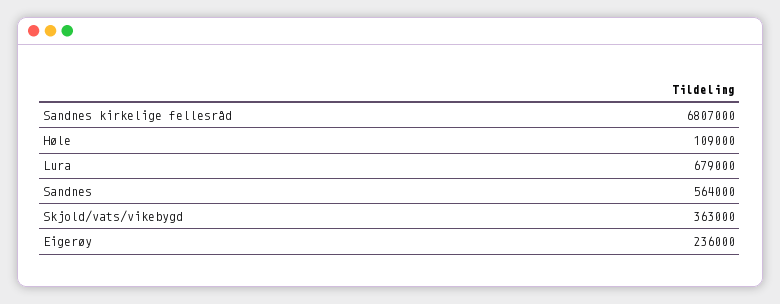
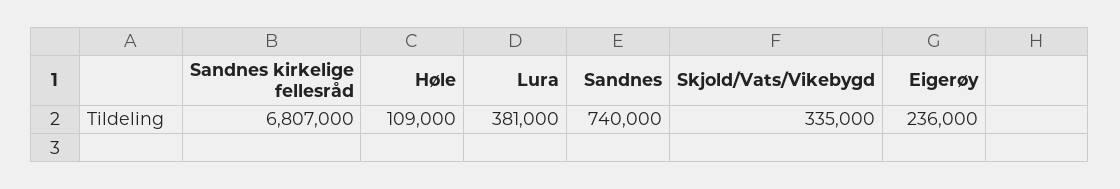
  {
    "Sandnes kirkelige fellesråd": 6807000,
    "Høle": 109000,
-   "Lura": 679000,
+   "Lura": 381000,
-   "Sandnes": 564000,
+   "Sandnes": 740000,
-   "Skjold/vats/vikebygd": 363000,
+   "Skjold/vats/vikebygd": 335000,
    "Eigerøy": 236000
  }

